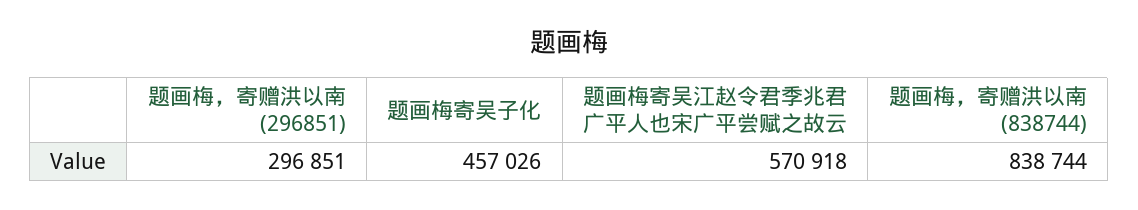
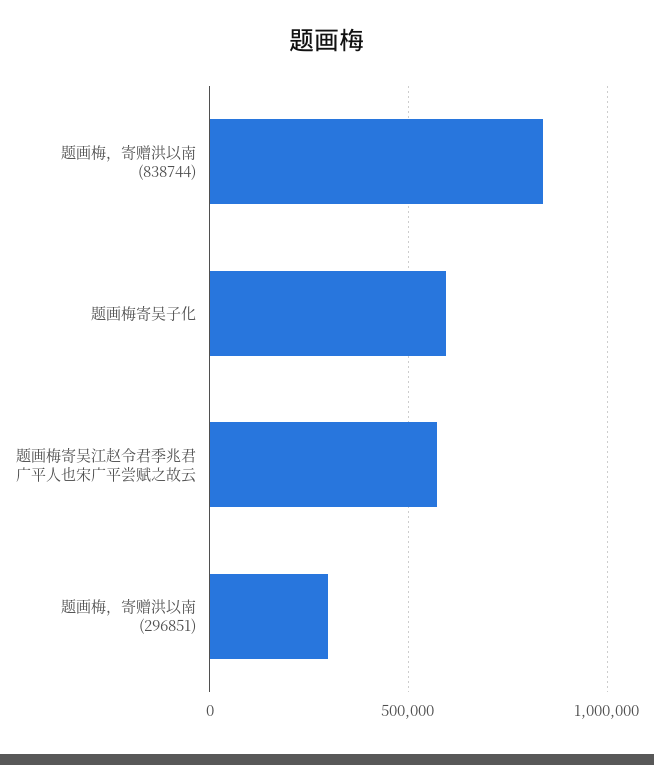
  {
    "题画梅，寄赠洪以南 (296851)": 296851,
-   "题画梅寄吴子化": 457026,
+   "题画梅寄吴子化": 600000,
    "题画梅寄吴江赵令君季兆君广平人也宋广平尝赋之故云": 570918,
    "题画梅，寄赠洪以南 (838744)": 838744
  }

